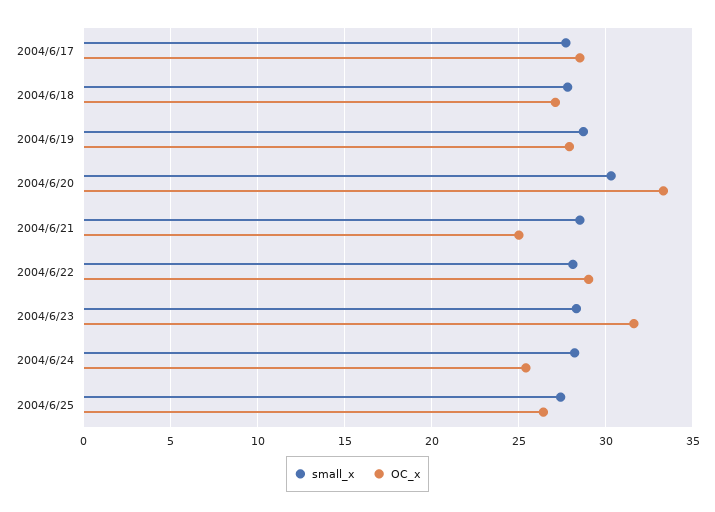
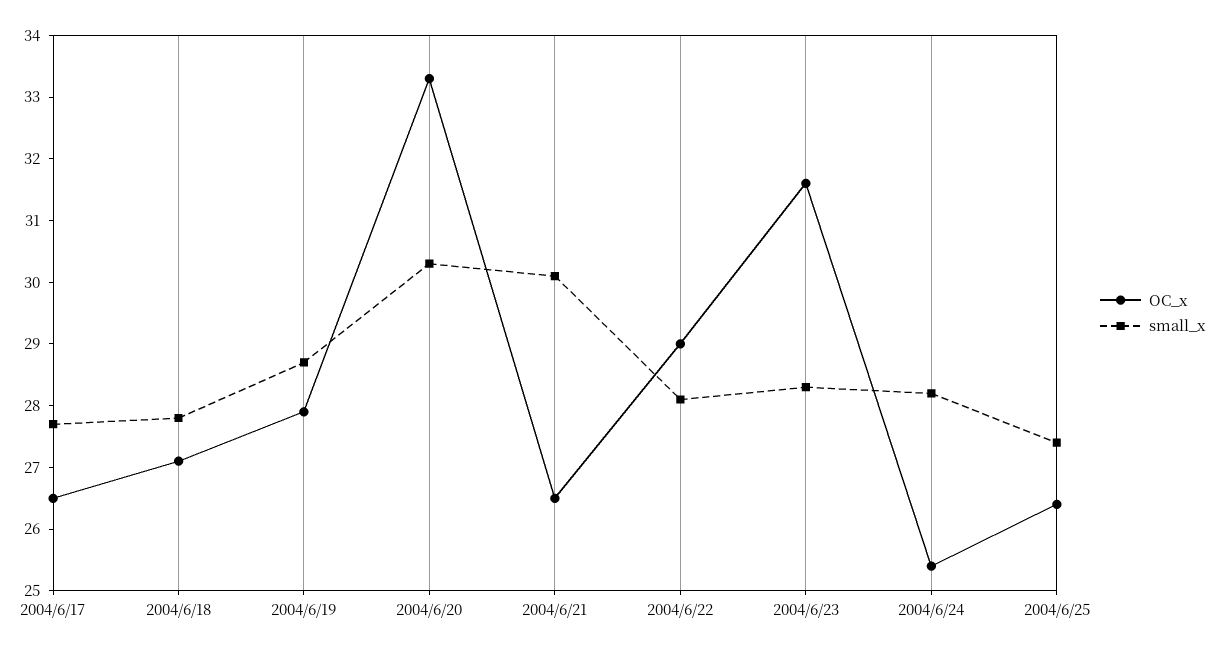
  {
    "small_x": {
      "2004/6/17": 27.5,
      "2004/6/18": 28,
      "2004/6/19": 28.5,
      "2004/6/20": 30.5,
-     "2004/6/21": 28.5,
+     "2004/6/21": 30,
      "2004/6/22": 28,
      "2004/6/23": 28.5,
      "2004/6/24": 28,
      "2004/6/25": 27.5
    },
    "OC_x": {
-     "2004/6/17": 28.5,
+     "2004/6/17": 26.5,
      "2004/6/18": 27,
      "2004/6/19": 28,
      "2004/6/20": 33.5,
-     "2004/6/21": 25,
+     "2004/6/21": 26.5,
      "2004/6/22": 29,
      "2004/6/23": 31.5,
      "2004/6/24": 25.5,
      "2004/6/25": 26.5
    }
  }

